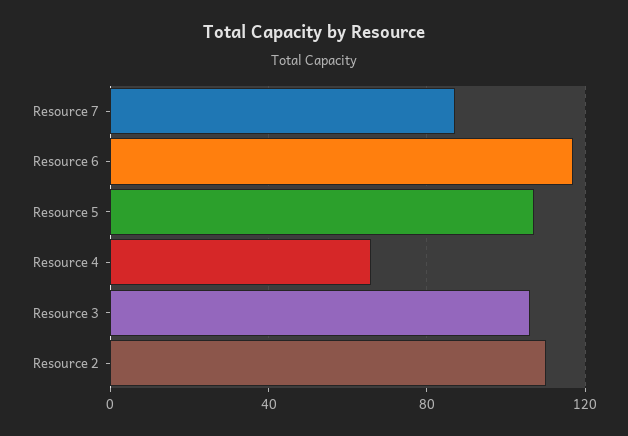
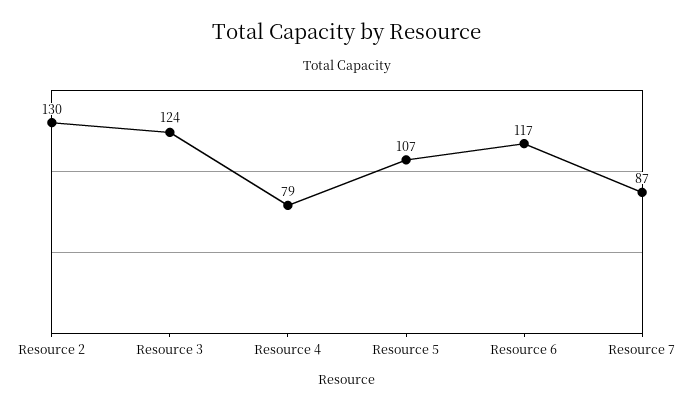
  {
    "Resource 7": 87,
    "Resource 6": 117,
    "Resource 5": 107,
-   "Resource 4": 65,
+   "Resource 4": 79,
-   "Resource 3": 105,
+   "Resource 3": 124,
-   "Resource 2": 110
+   "Resource 2": 130
  }

